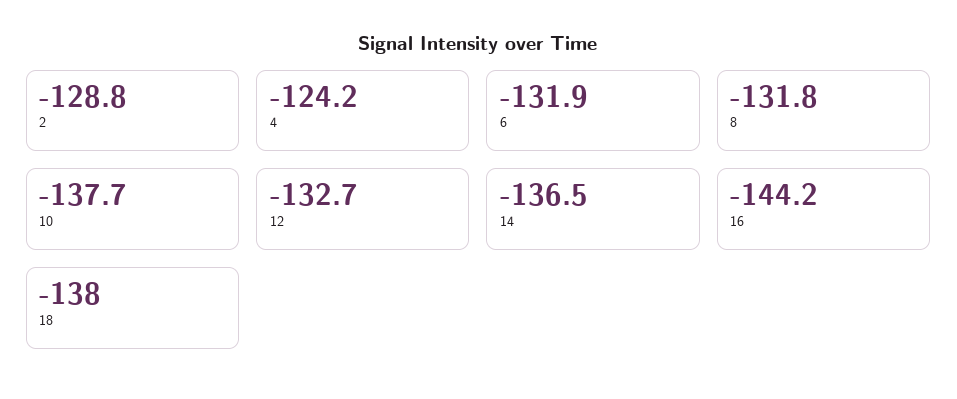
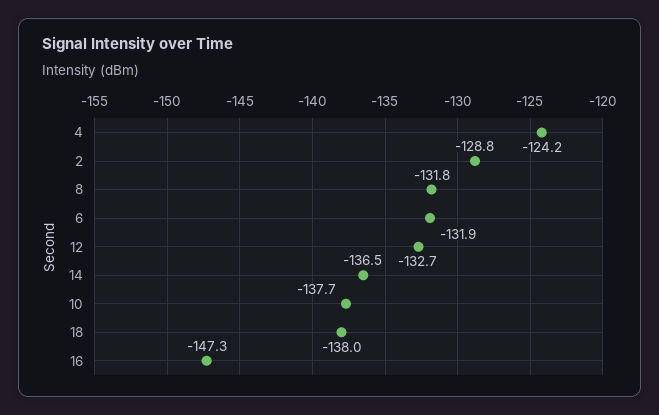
  {
    "2": -128.8,
    "4": -124.2,
    "6": -131.9,
    "8": -131.8,
    "10": -137.7,
    "12": -132.7,
    "14": -136.5,
-   "16": -144.2,
+   "16": -147.3,
    "18": -138
  }

